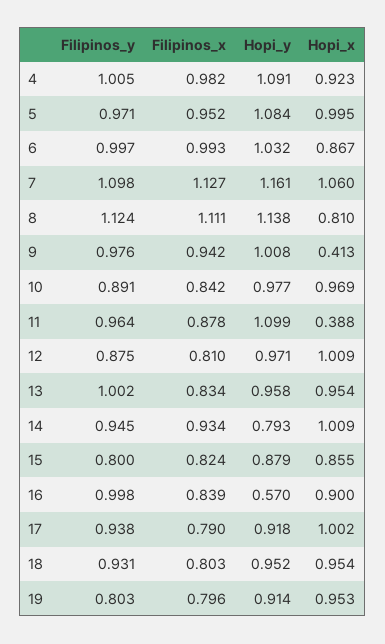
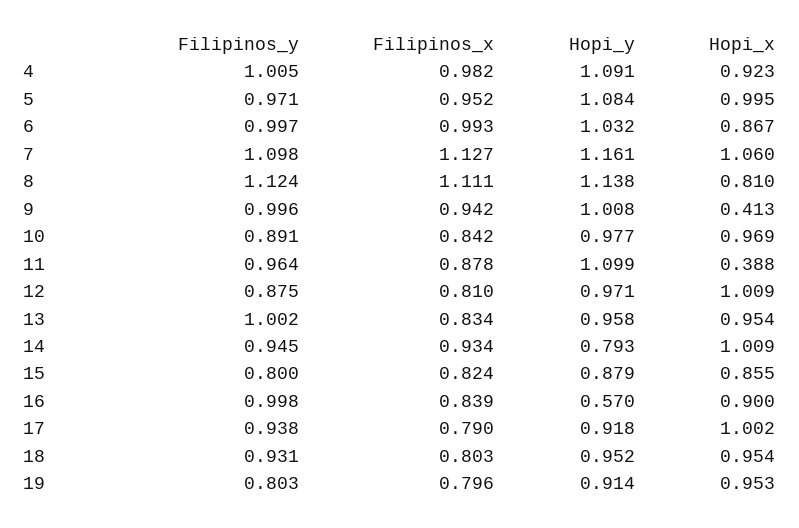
  {
    "Filipinos_y": {
      "4": 1.005,
      "5": 0.971,
      "6": 0.997,
      "7": 1.098,
      "8": 1.124,
-     "9": 0.976,
+     "9": 0.996,
      "10": 0.891,
      "11": 0.964,
      "12": 0.875,
      "13": 1.002,
      "14": 0.945,
      "15": 0.8,
      "16": 0.998,
      "17": 0.938,
      "18": 0.931,
      "19": 0.803
    },
    "Filipinos_x": {
      "4": 0.982,
      "5": 0.952,
      "6": 0.993,
      "7": 1.127,
      "8": 1.111,
      "9": 0.942,
      "10": 0.842,
      "11": 0.878,
      "12": 0.81,
      "13": 0.834,
      "14": 0.934,
      "15": 0.824,
      "16": 0.839,
      "17": 0.79,
      "18": 0.803,
      "19": 0.796
    },
    "Hopi_y": {
      "4": 1.091,
      "5": 1.084,
      "6": 1.032,
      "7": 1.161,
      "8": 1.138,
      "9": 1.008,
      "10": 0.977,
      "11": 1.099,
      "12": 0.971,
      "13": 0.958,
      "14": 0.793,
      "15": 0.879,
      "16": 0.57,
      "17": 0.918,
      "18": 0.952,
      "19": 0.914
    },
    "Hopi_x": {
      "4": 0.923,
      "5": 0.995,
      "6": 0.867,
      "7": 1.06,
      "8": 0.81,
      "9": 0.413,
      "10": 0.969,
      "11": 0.388,
      "12": 1.009,
      "13": 0.954,
      "14": 1.009,
      "15": 0.855,
      "16": 0.9,
      "17": 1.002,
      "18": 0.954,
      "19": 0.953
    }
  }

